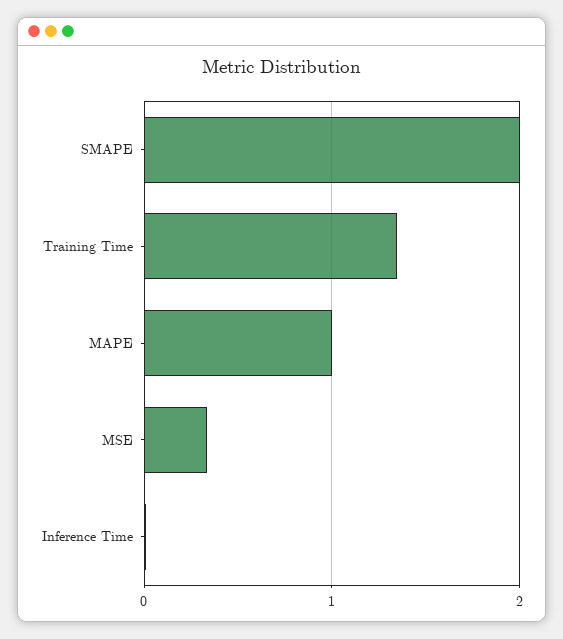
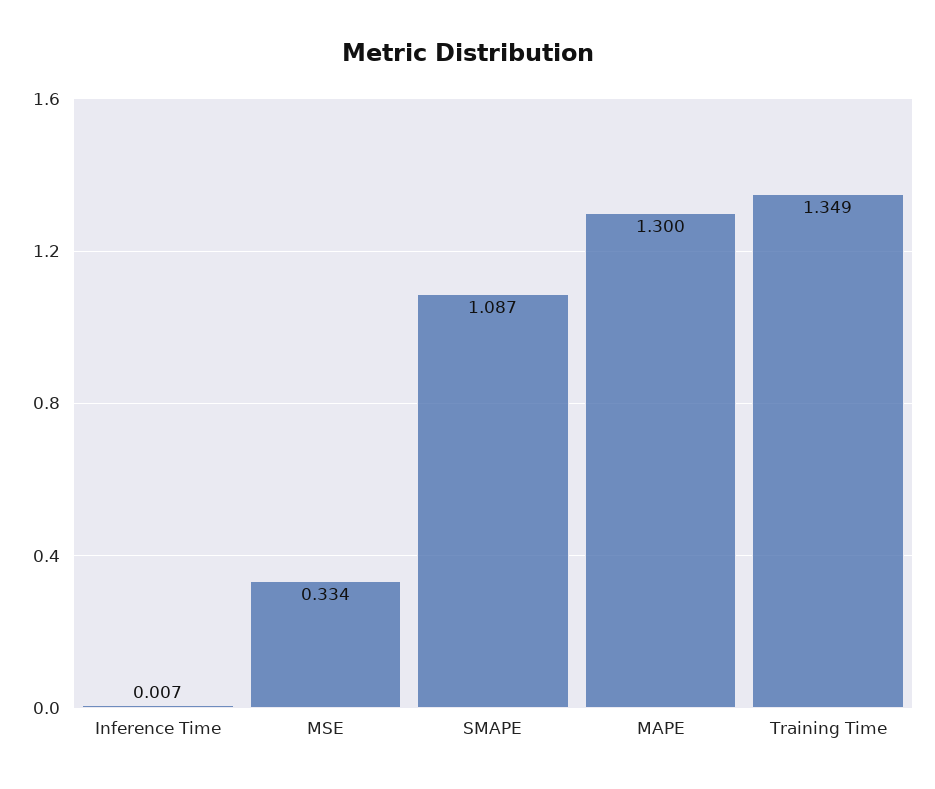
  {
-   "SMAPE": 2,
+   "SMAPE": 1.087,
    "Training Time": 1.349,
-   "MAPE": 1,
+   "MAPE": 1.3,
    "MSE": 0.334,
    "Inference Time": 0.007
  }

